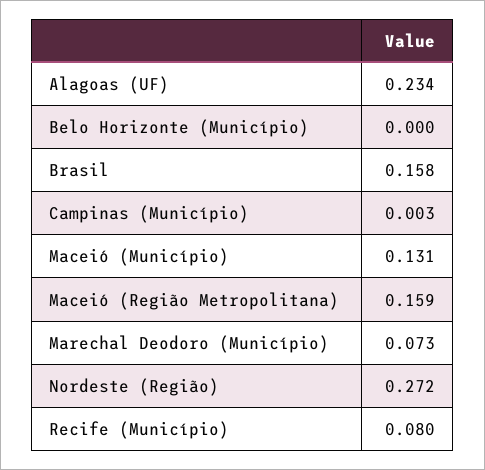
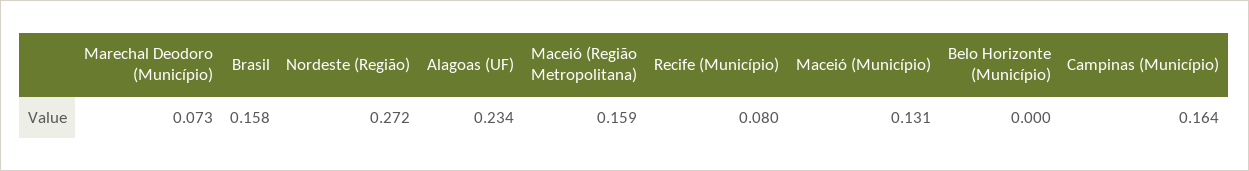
  {
    "Alagoas (UF)": 0.234,
    "Belo Horizonte (Município)": 0,
    "Brasil": 0.158,
-   "Campinas (Município)": 0.003,
+   "Campinas (Município)": 0.164,
    "Maceió (Município)": 0.131,
    "Maceió (Região Metropolitana)": 0.159,
    "Marechal Deodoro (Município)": 0.073,
    "Nordeste (Região)": 0.272,
    "Recife (Município)": 0.08
  }

